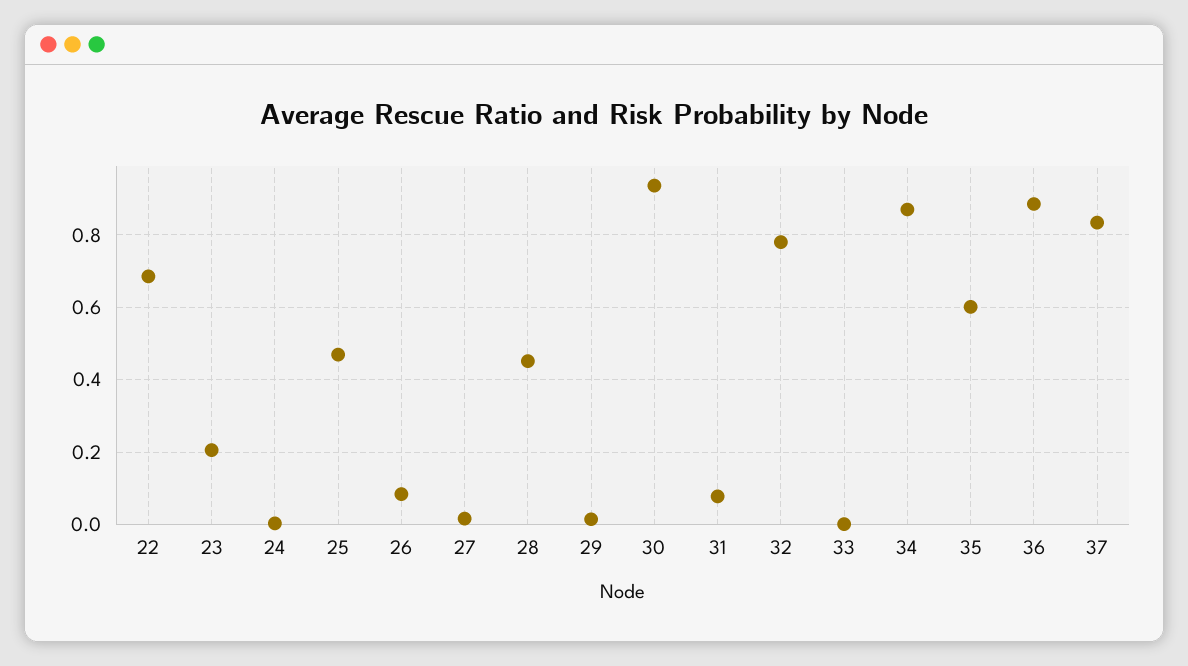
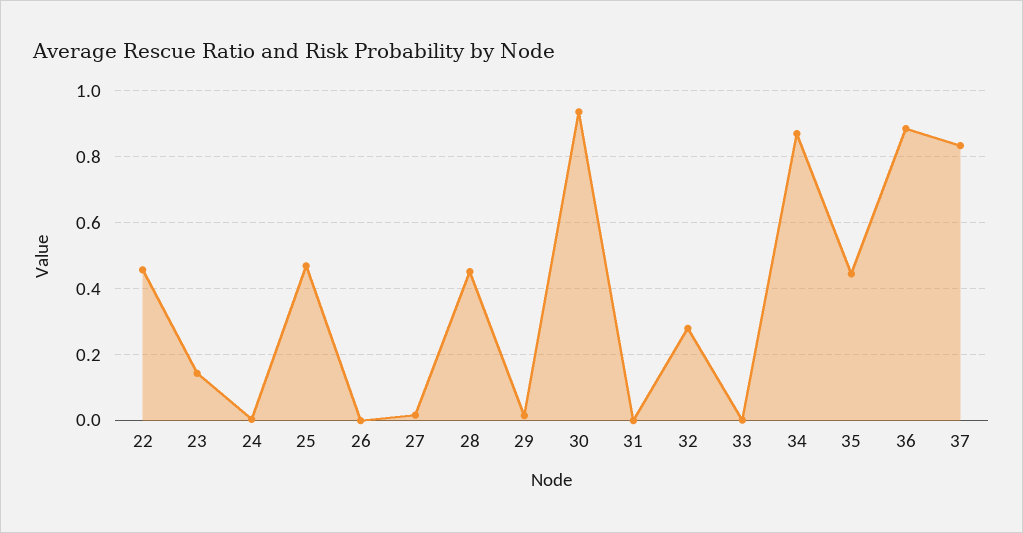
  {
-   "22": 0.68,
+   "22": 0.46,
-   "23": 0.2,
+   "23": 0.14,
    "24": 0,
    "25": 0.46,
-   "26": 0.08,
+   "26": 0,
    "27": 0.02,
    "28": 0.46,
    "29": 0.02,
    "30": 0.94,
-   "31": 0.08,
+   "31": 0,
-   "32": 0.78,
+   "32": 0.28,
    "33": 0,
    "34": 0.88,
-   "35": 0.6,
+   "35": 0.44,
    "36": 0.88,
    "37": 0.84
  }

